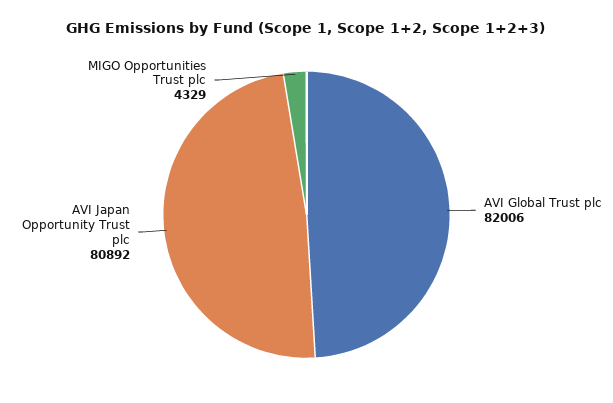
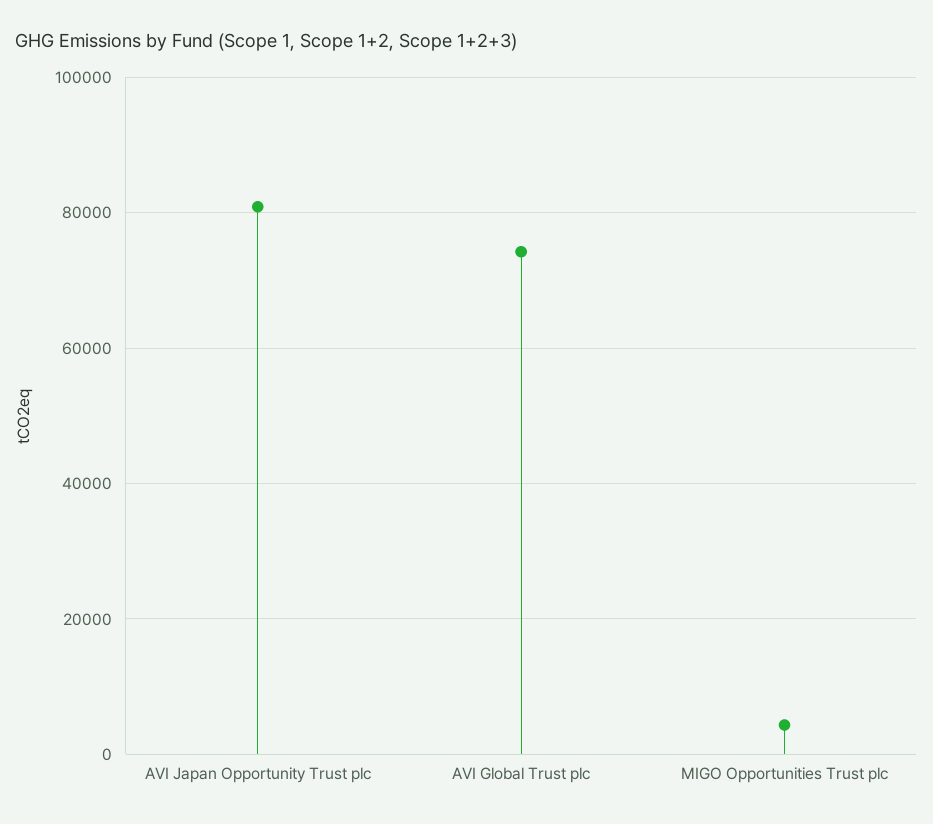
  {
-   "AVI Global Trust plc": 82006,
+   "AVI Global Trust plc": 74000,
    "AVI Japan Opportunity Trust plc": 80892,
    "MIGO Opportunities Trust plc": 4329
  }

